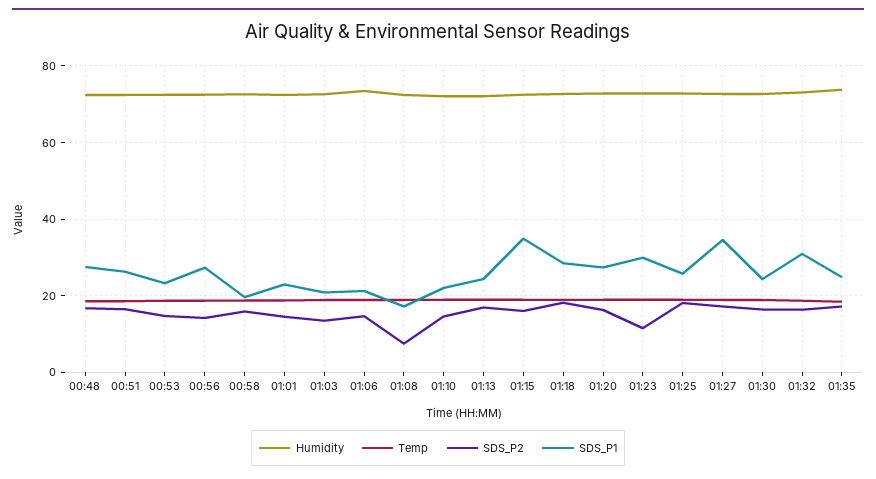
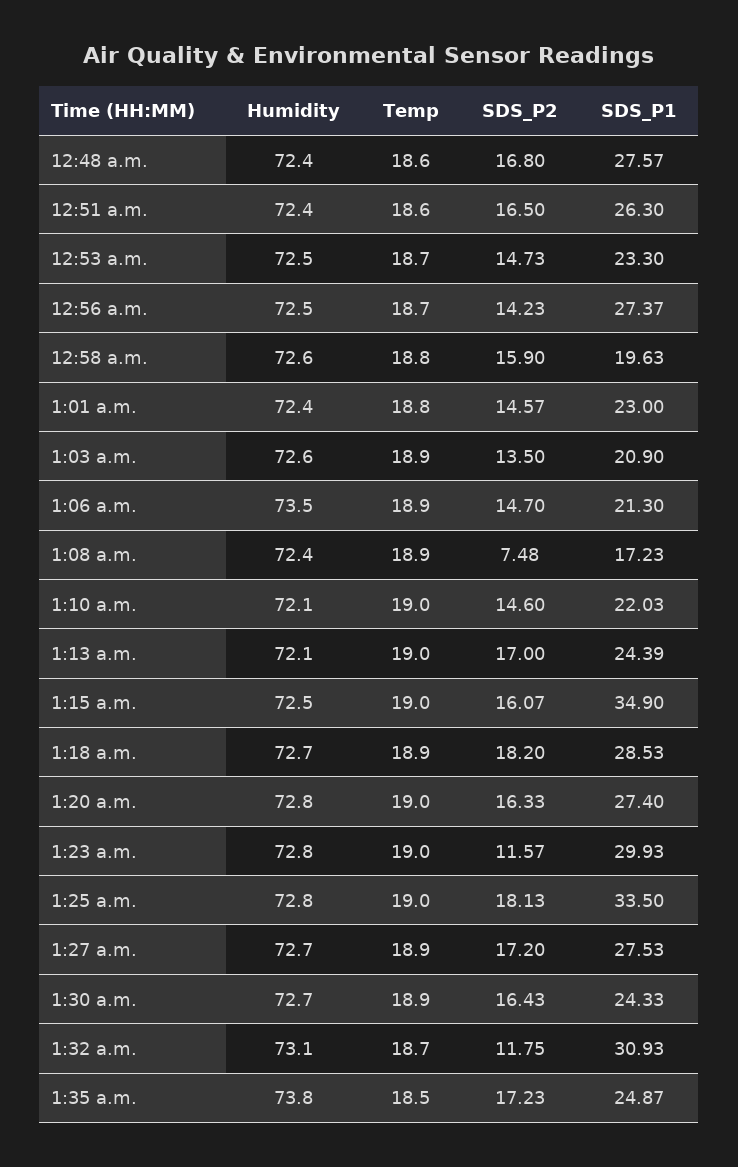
  {
    "Humidity": {
      "00:48": 72.4,
      "00:51": 72.4,
      "00:53": 72.5,
      "00:56": 72.5,
      "00:58": 72.6,
      "01:01": 72.4,
      "01:03": 72.6,
      "01:06": 73.5,
      "01:08": 72.4,
      "01:10": 72.1,
      "01:13": 72.1,
      "01:15": 72.5,
      "01:18": 72.7,
      "01:20": 72.8,
      "01:23": 72.8,
      "01:25": 72.8,
      "01:27": 72.7,
      "01:30": 72.7,
      "01:32": 73.1,
      "01:35": 73.8
    },
    "Temp": {
      "00:48": 18.6,
      "00:51": 18.6,
      "00:53": 18.7,
      "00:56": 18.7,
      "00:58": 18.8,
      "01:01": 18.8,
      "01:03": 18.9,
      "01:06": 18.9,
      "01:08": 18.9,
      "01:10": 19,
      "01:13": 19,
      "01:15": 19,
      "01:18": 18.9,
      "01:20": 19,
      "01:23": 19,
      "01:25": 19,
      "01:27": 18.9,
      "01:30": 18.9,
      "01:32": 18.7,
      "01:35": 18.5
    },
    "SDS_P2": {
      "00:48": 16.8,
      "00:51": 16.5,
      "00:53": 14.73,
      "00:56": 14.23,
      "00:58": 15.9,
      "01:01": 14.57,
      "01:03": 13.5,
      "01:06": 14.7,
      "01:08": 7.48,
      "01:10": 14.6,
      "01:13": 17,
      "01:15": 16.07,
      "01:18": 18.2,
      "01:20": 16.33,
      "01:23": 11.57,
      "01:25": 18.13,
      "01:27": 17.2,
      "01:30": 16.43,
-     "01:32": 16,
+     "01:32": 11.75,
      "01:35": 17.23
    },
    "SDS_P1": {
      "00:48": 27.57,
      "00:51": 26.3,
      "00:53": 23.3,
      "00:56": 27.37,
      "00:58": 19.63,
      "01:01": 23,
      "01:03": 20.9,
      "01:06": 21.3,
      "01:08": 17.23,
      "01:10": 22.03,
      "01:13": 24.39,
      "01:15": 34.9,
      "01:18": 28.53,
      "01:20": 27.4,
      "01:23": 29.93,
-     "01:25": 26,
+     "01:25": 33.5,
-     "01:27": 34,
+     "01:27": 27.53,
      "01:30": 24.33,
      "01:32": 30.93,
      "01:35": 24.87
    }
  }

